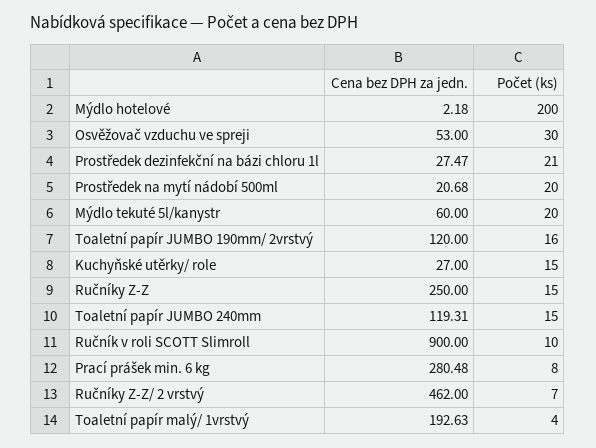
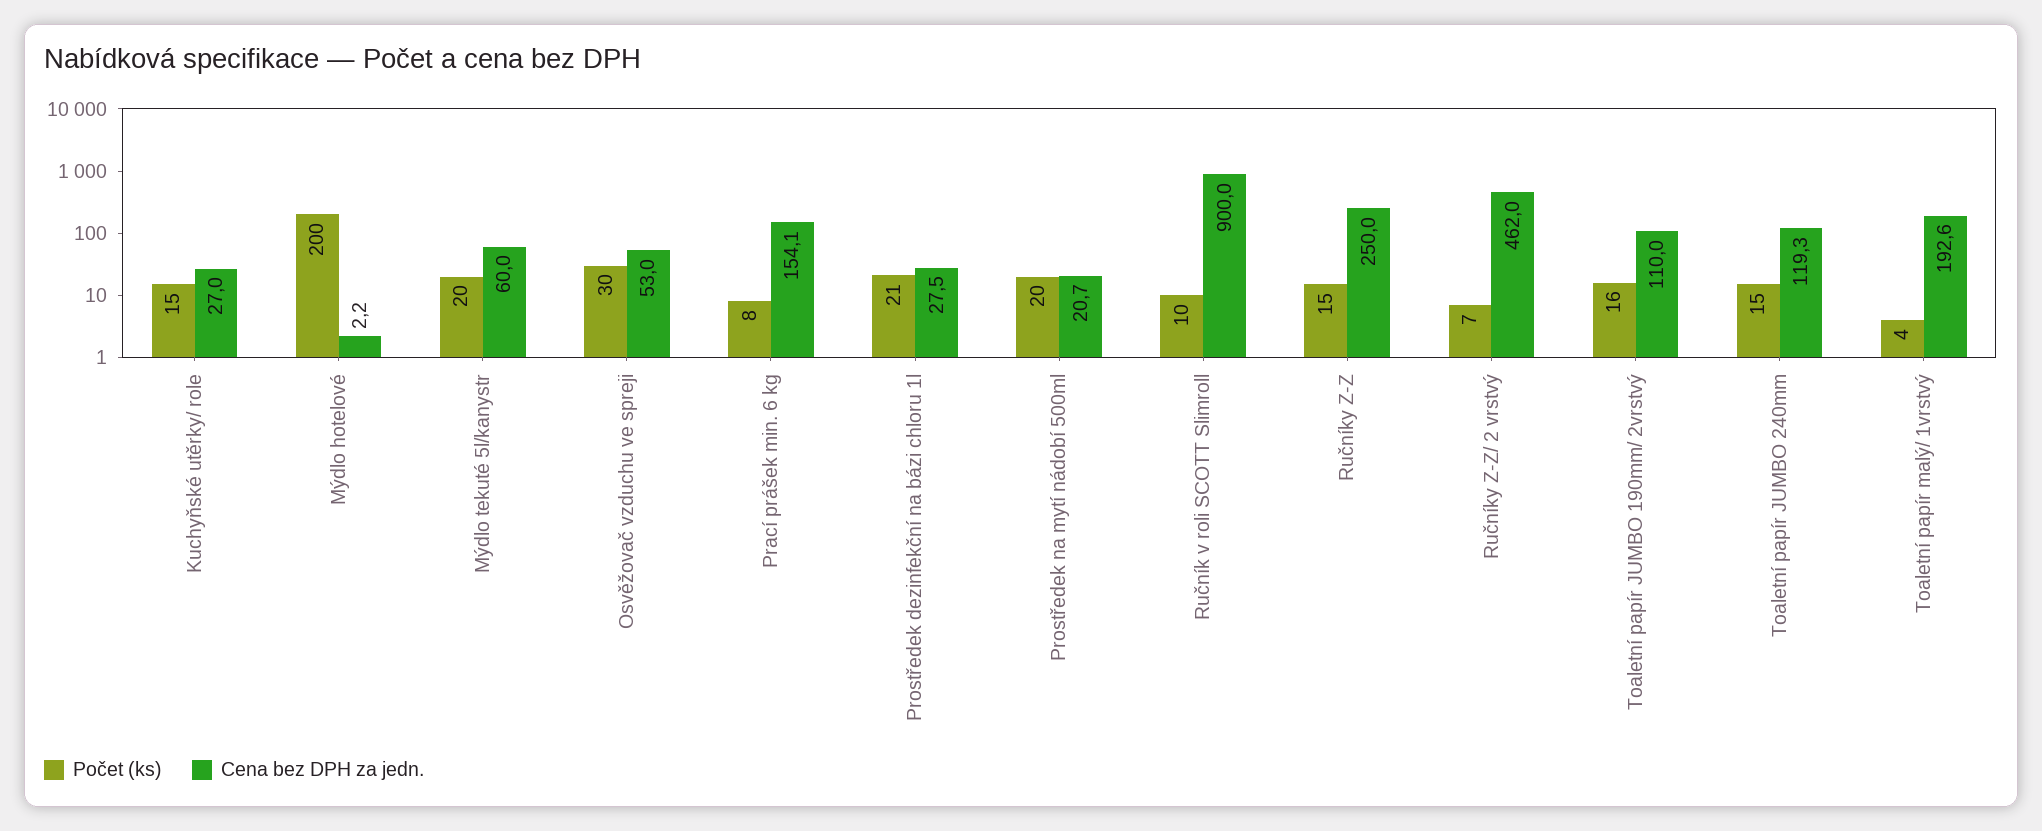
  {
    "Cena bez DPH za jedn.": {
      "Mýdlo hotelové": 2.18,
      "Osvěžovač vzduchu ve spreji": 53,
      "Prostředek dezinfekční na bázi chloru 1l": 27.47,
      "Prostředek na mytí nádobí 500ml": 20.68,
      "Mýdlo tekuté 5l/kanystr": 60,
-     "Toaletní papír JUMBO 190mm/ 2vrstvý": 120,
+     "Toaletní papír JUMBO 190mm/ 2vrstvý": 110,
      "Kuchyňské utěrky/ role": 27,
      "Ručníky Z-Z": 250,
      "Toaletní papír JUMBO 240mm": 119.31,
      "Ručník v roli SCOTT Slimroll": 900,
-     "Prací prášek min. 6 kg": 280.48,
+     "Prací prášek min. 6 kg": 154.1,
      "Ručníky Z-Z/ 2 vrstvý": 462,
      "Toaletní papír malý/ 1vrstvý": 192.63
    },
    "Počet (ks)": {
      "Mýdlo hotelové": 200,
      "Osvěžovač vzduchu ve spreji": 30,
      "Prostředek dezinfekční na bázi chloru 1l": 21,
      "Prostředek na mytí nádobí 500ml": 20,
      "Mýdlo tekuté 5l/kanystr": 20,
      "Toaletní papír JUMBO 190mm/ 2vrstvý": 16,
      "Kuchyňské utěrky/ role": 15,
      "Ručníky Z-Z": 15,
      "Toaletní papír JUMBO 240mm": 15,
      "Ručník v roli SCOTT Slimroll": 10,
      "Prací prášek min. 6 kg": 8,
      "Ručníky Z-Z/ 2 vrstvý": 7,
      "Toaletní papír malý/ 1vrstvý": 4
    }
  }

